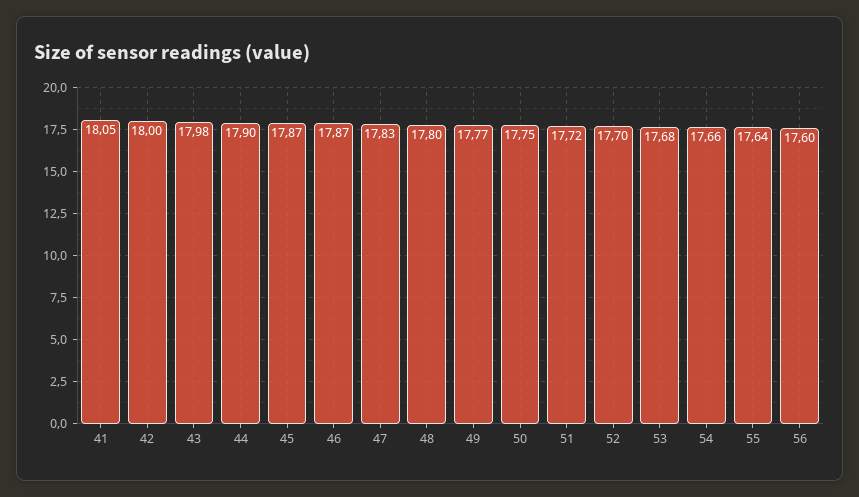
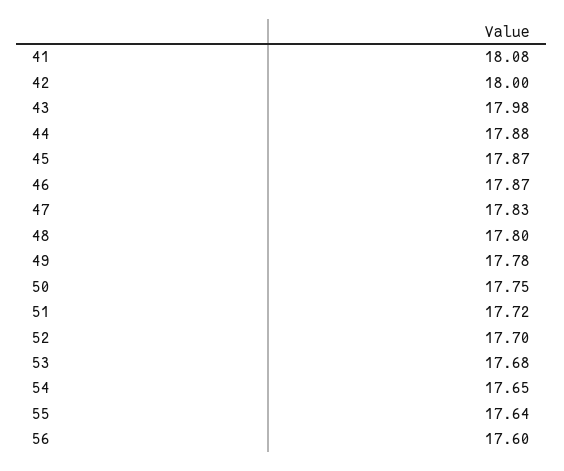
  {
-   "41": 18.05,
+   "41": 18.08,
    "42": 18,
    "43": 17.98,
-   "44": 17.9,
+   "44": 17.88,
    "45": 17.87,
    "46": 17.87,
    "47": 17.83,
    "48": 17.8,
-   "49": 17.77,
+   "49": 17.78,
    "50": 17.75,
    "51": 17.72,
    "52": 17.7,
    "53": 17.68,
-   "54": 17.66,
+   "54": 17.65,
    "55": 17.64,
    "56": 17.6
  }

